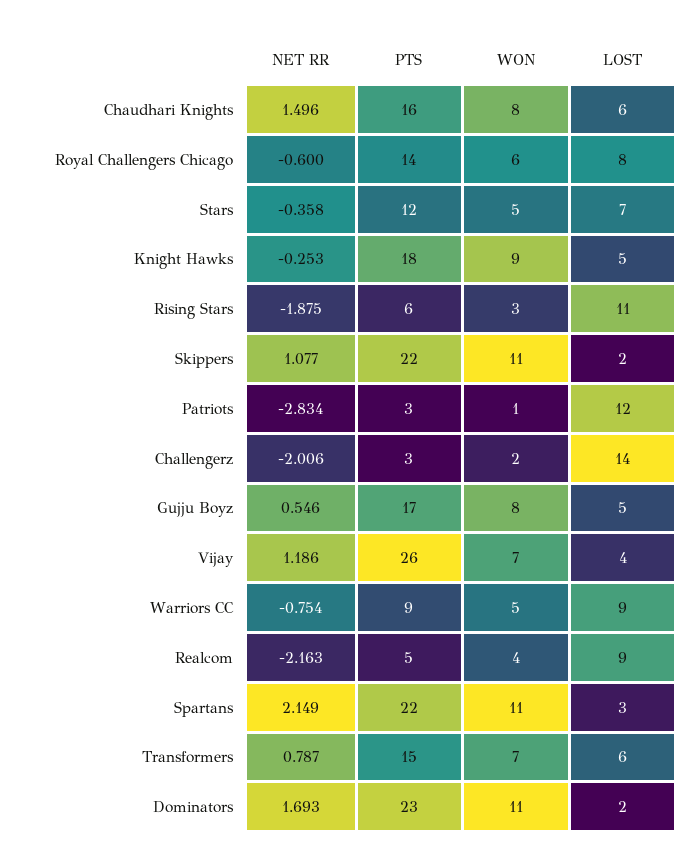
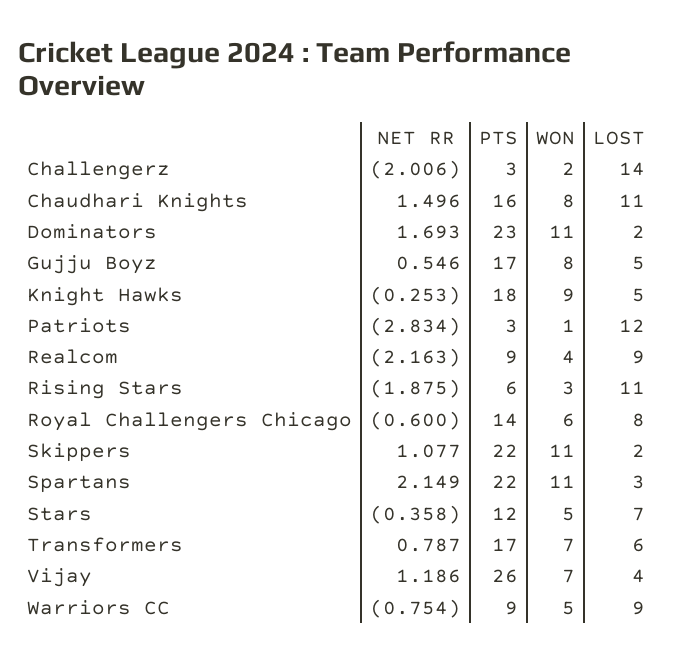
  {
    "NET RR": {
      "Chaudhari Knights": 1.496,
      "Royal Challengers Chicago": -0.6,
      "Stars": -0.358,
      "Knight Hawks": -0.253,
      "Rising Stars": -1.875,
      "Skippers": 1.077,
      "Patriots": -2.834,
      "Challengerz": -2.006,
      "Gujju Boyz": 0.546,
      "Vijay": 1.186,
      "Warriors CC": -0.754,
      "Realcom": -2.163,
      "Spartans": 2.149,
      "Transformers": 0.787,
      "Dominators": 1.693
    },
    "PTS": {
      "Chaudhari Knights": 16,
      "Royal Challengers Chicago": 14,
      "Stars": 12,
      "Knight Hawks": 18,
      "Rising Stars": 6,
      "Skippers": 22,
      "Patriots": 3,
      "Challengerz": 3,
      "Gujju Boyz": 17,
      "Vijay": 26,
      "Warriors CC": 9,
-     "Realcom": 5,
+     "Realcom": 9,
      "Spartans": 22,
-     "Transformers": 15,
+     "Transformers": 17,
      "Dominators": 23
    },
    "WON": {
      "Chaudhari Knights": 8,
      "Royal Challengers Chicago": 6,
      "Stars": 5,
      "Knight Hawks": 9,
      "Rising Stars": 3,
      "Skippers": 11,
      "Patriots": 1,
      "Challengerz": 2,
      "Gujju Boyz": 8,
      "Vijay": 7,
      "Warriors CC": 5,
      "Realcom": 4,
      "Spartans": 11,
      "Transformers": 7,
      "Dominators": 11
    },
    "LOST": {
-     "Chaudhari Knights": 6,
+     "Chaudhari Knights": 11,
      "Royal Challengers Chicago": 8,
      "Stars": 7,
      "Knight Hawks": 5,
      "Rising Stars": 11,
      "Skippers": 2,
      "Patriots": 12,
      "Challengerz": 14,
      "Gujju Boyz": 5,
      "Vijay": 4,
      "Warriors CC": 9,
      "Realcom": 9,
      "Spartans": 3,
      "Transformers": 6,
      "Dominators": 2
    }
  }

